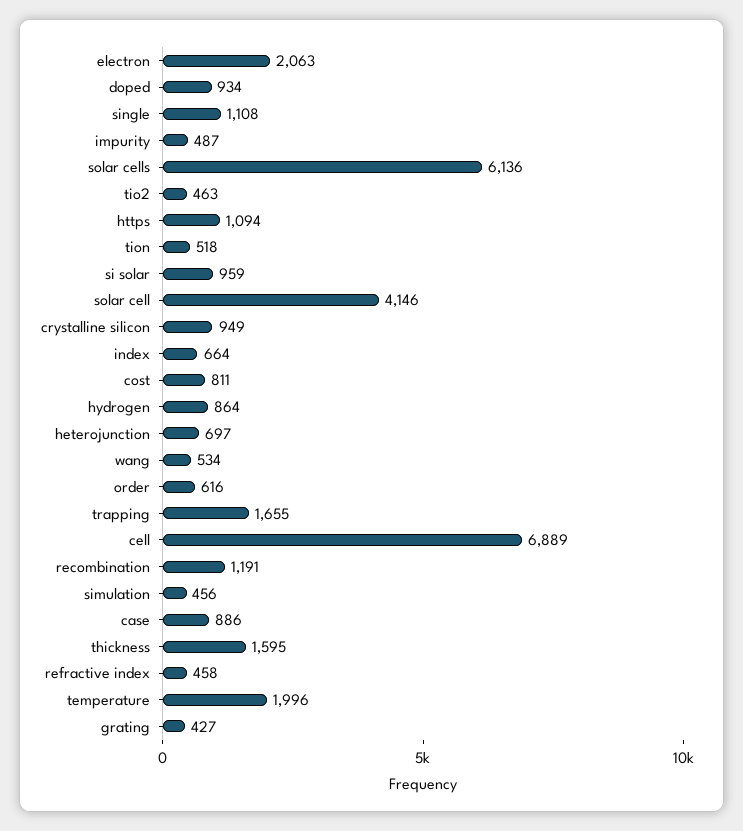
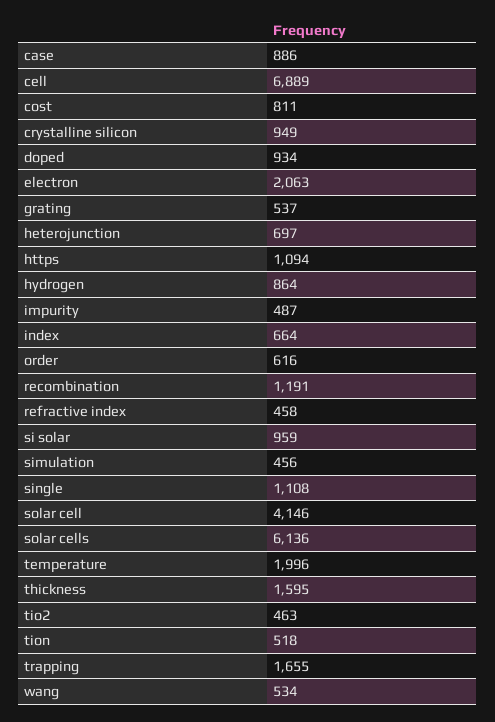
  {
    "electron": 2063,
    "doped": 934,
    "single": 1108,
    "impurity": 487,
    "solar cells": 6136,
    "tio2": 463,
    "https": 1094,
    "tion": 518,
    "si solar": 959,
    "solar cell": 4146,
    "crystalline silicon": 949,
    "index": 664,
    "cost": 811,
    "hydrogen": 864,
    "heterojunction": 697,
    "wang": 534,
    "order": 616,
    "trapping": 1655,
    "cell": 6889,
    "recombination": 1191,
    "simulation": 456,
    "case": 886,
    "thickness": 1595,
    "refractive index": 458,
    "temperature": 1996,
-   "grating": 427
+   "grating": 537
  }

